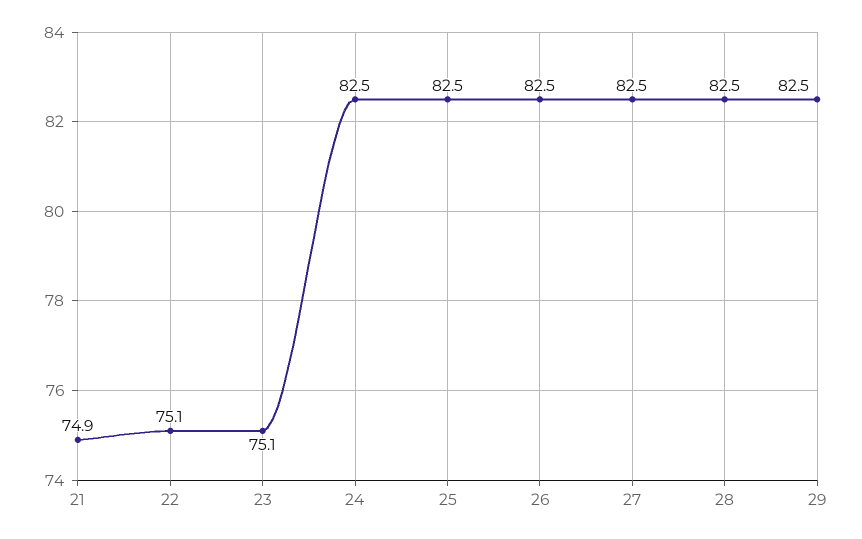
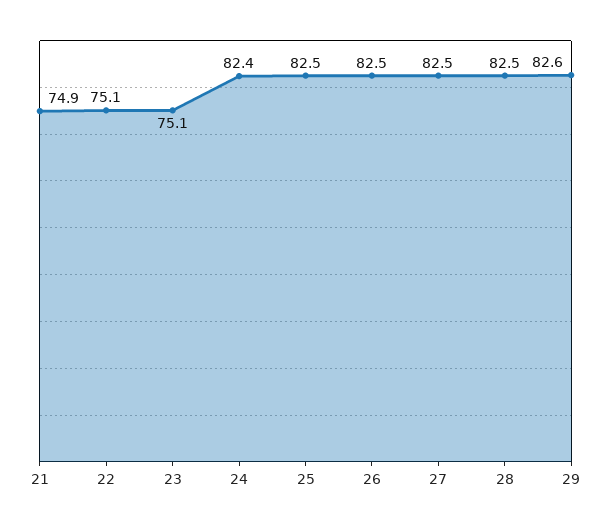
  {
    "21": 74.9,
    "22": 75.1,
    "23": 75.1,
-   "24": 82.5,
+   "24": 82.4,
    "25": 82.5,
    "26": 82.5,
    "27": 82.5,
    "28": 82.5,
-   "29": 82.5
+   "29": 82.6
  }

